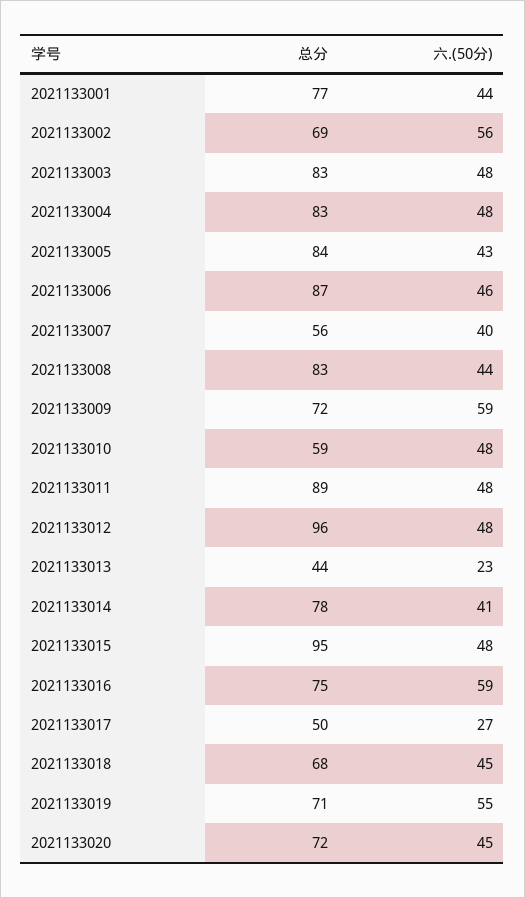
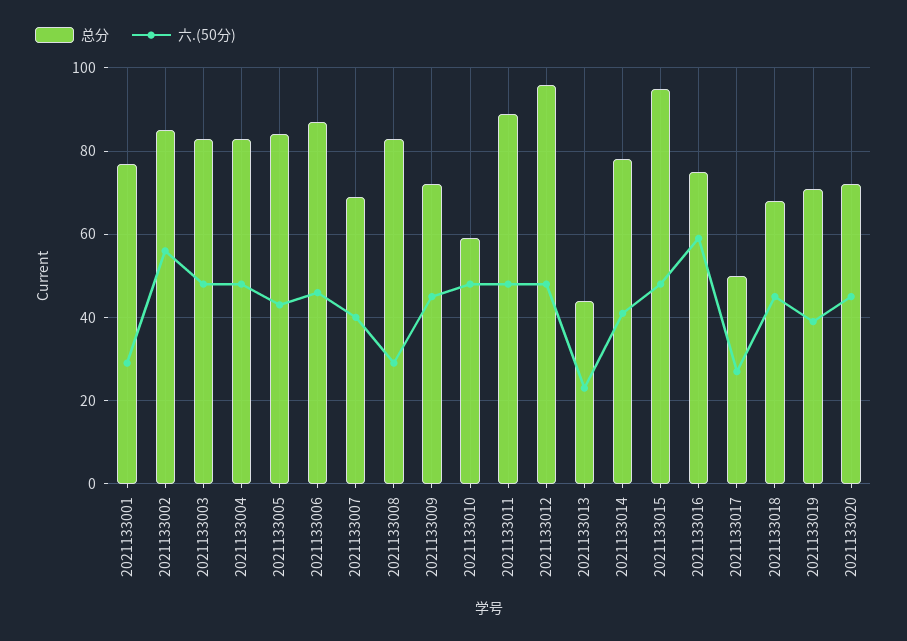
  {
    "总分": {
      "2021133001": 77,
-     "2021133002": 69,
+     "2021133002": 85,
      "2021133003": 83,
      "2021133004": 83,
      "2021133005": 84,
      "2021133006": 87,
-     "2021133007": 56,
+     "2021133007": 70,
      "2021133008": 83,
      "2021133009": 72,
      "2021133010": 59,
      "2021133011": 89,
      "2021133012": 96,
      "2021133013": 44,
      "2021133014": 78,
      "2021133015": 95,
      "2021133016": 75,
      "2021133017": 50,
      "2021133018": 68,
      "2021133019": 71,
      "2021133020": 72
    },
    "六.(50分)": {
-     "2021133001": 44,
+     "2021133001": 30,
      "2021133002": 56,
      "2021133003": 48,
      "2021133004": 48,
      "2021133005": 43,
      "2021133006": 46,
      "2021133007": 40,
-     "2021133008": 44,
+     "2021133008": 30,
-     "2021133009": 59,
+     "2021133009": 45,
      "2021133010": 48,
      "2021133011": 48,
      "2021133012": 48,
      "2021133013": 23,
      "2021133014": 41,
      "2021133015": 48,
      "2021133016": 59,
      "2021133017": 27,
      "2021133018": 45,
-     "2021133019": 55,
+     "2021133019": 40,
      "2021133020": 45
    }
  }

